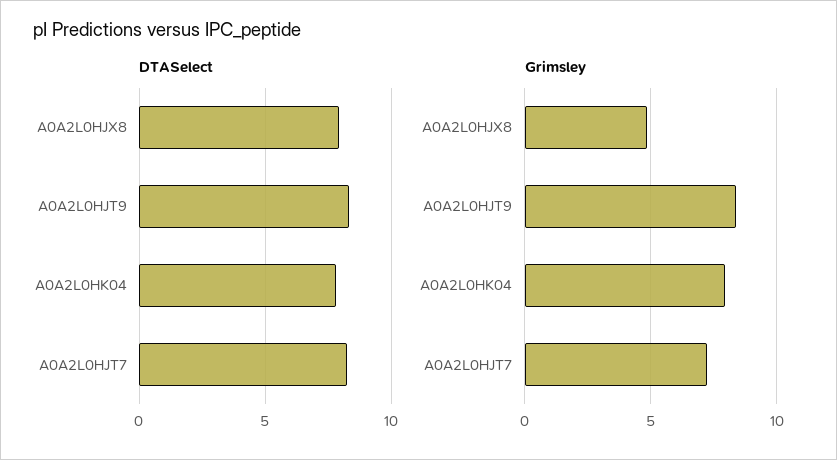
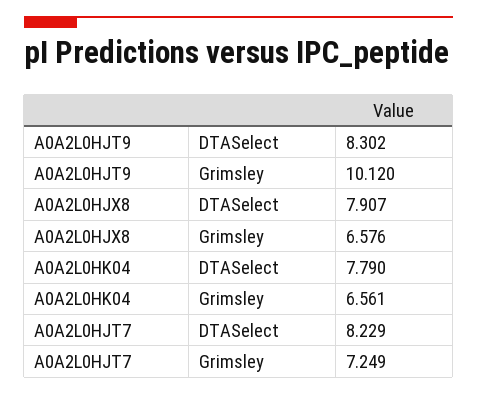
  {
    "DTASelect": {
      "A0A2L0HJX8": 7.907,
      "A0A2L0HJT9": 8.302,
      "A0A2L0HK04": 7.79,
      "A0A2L0HJT7": 8.229
    },
    "Grimsley": {
-     "A0A2L0HJX8": 5,
+     "A0A2L0HJX8": 6.576,
-     "A0A2L0HJT9": 8.5,
+     "A0A2L0HJT9": 10.12,
-     "A0A2L0HK04": 8,
+     "A0A2L0HK04": 6.561,
      "A0A2L0HJT7": 7.249
    }
  }

